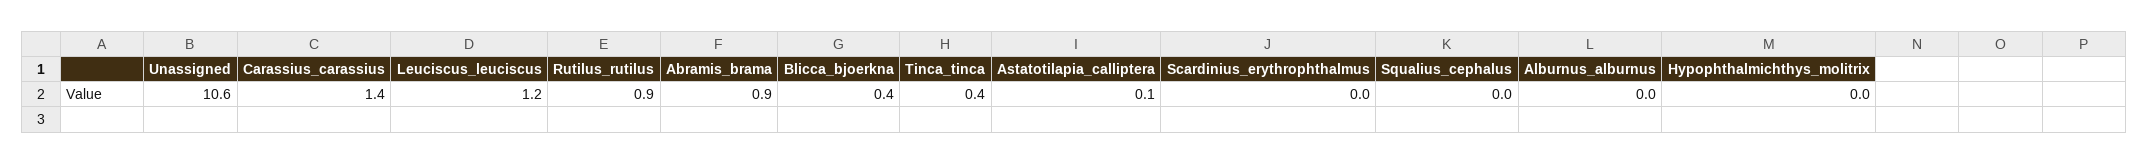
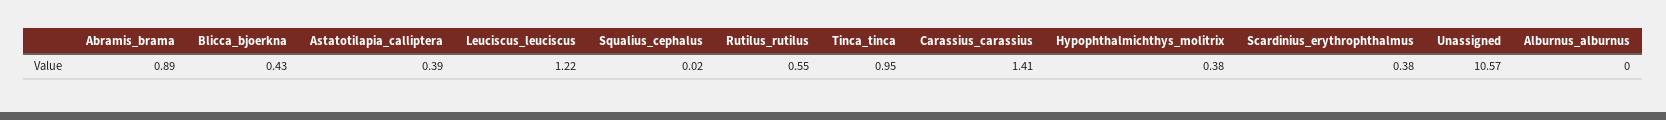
  {
    "Unassigned": 10.57,
    "Carassius_carassius": 1.41,
    "Leuciscus_leuciscus": 1.22,
-   "Rutilus_rutilus": 0.9,
+   "Rutilus_rutilus": 0.55,
    "Abramis_brama": 0.89,
    "Blicca_bjoerkna": 0.43,
-   "Tinca_tinca": 0.4,
+   "Tinca_tinca": 0.95,
-   "Astatotilapia_calliptera": 0.1,
+   "Astatotilapia_calliptera": 0.39,
-   "Scardinius_erythrophthalmus": 0,
+   "Scardinius_erythrophthalmus": 0.38,
    "Squalius_cephalus": 0.02,
    "Alburnus_alburnus": 0,
-   "Hypophthalmichthys_molitrix": 0
+   "Hypophthalmichthys_molitrix": 0.38
  }

